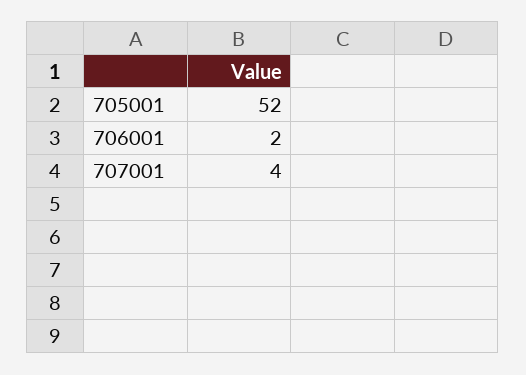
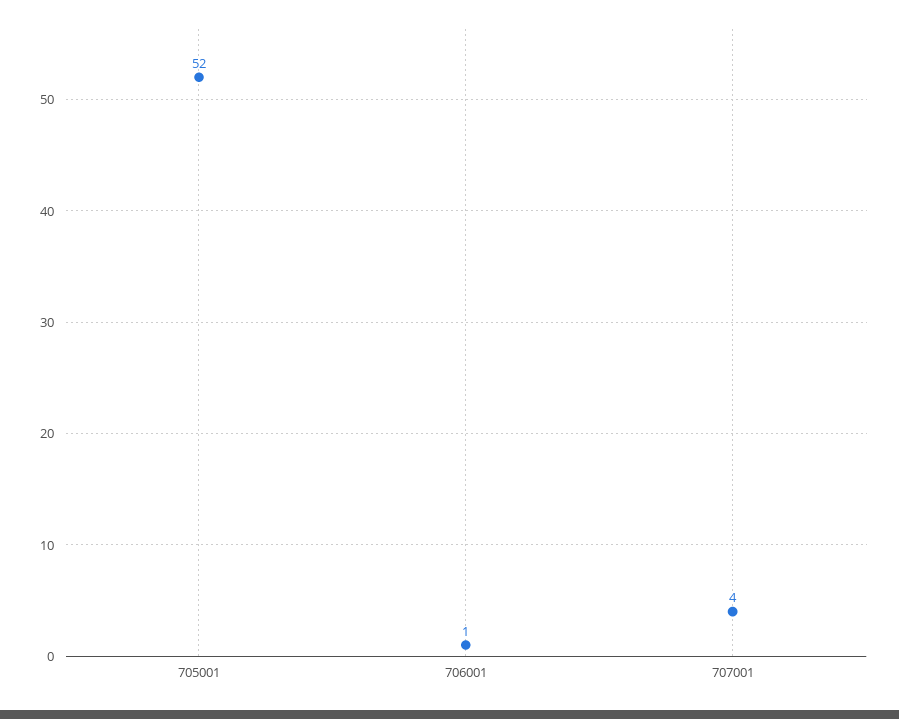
  {
    "705001": 52,
-   "706001": 2,
+   "706001": 1,
    "707001": 4
  }

